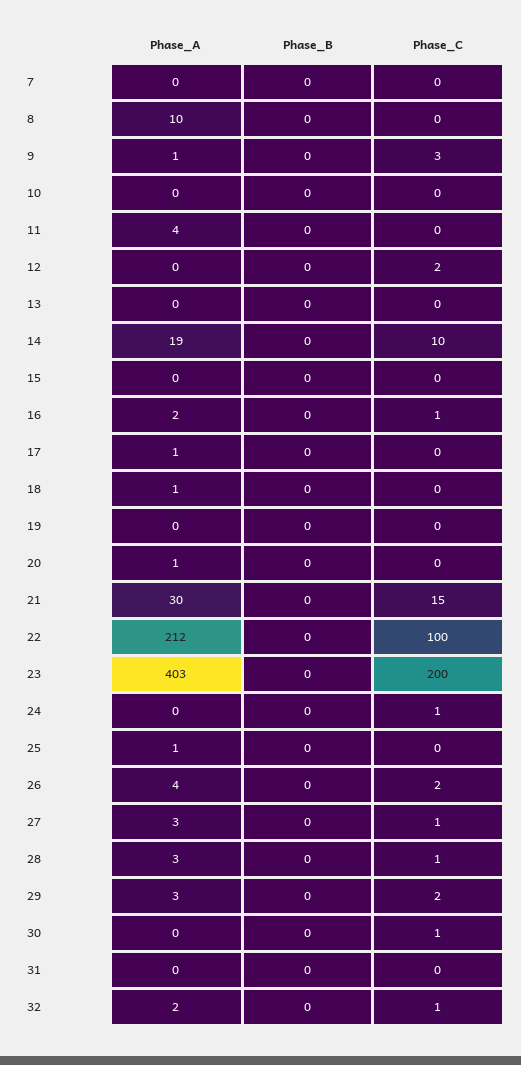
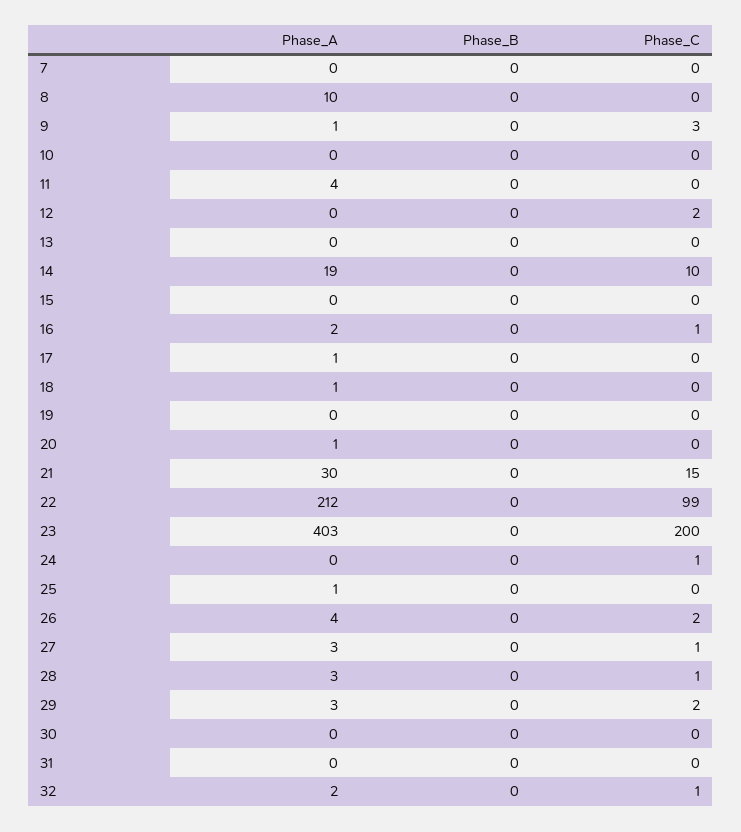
  {
    "Phase_A": {
      "7": 0,
      "8": 10,
      "9": 1,
      "10": 0,
      "11": 4,
      "12": 0,
      "13": 0,
      "14": 19,
      "15": 0,
      "16": 2,
      "17": 1,
      "18": 1,
      "19": 0,
      "20": 1,
      "21": 30,
      "22": 212,
      "23": 403,
      "24": 0,
      "25": 1,
      "26": 4,
      "27": 3,
      "28": 3,
      "29": 3,
      "30": 0,
      "31": 0,
      "32": 2
    },
    "Phase_B": {
      "7": 0,
      "8": 0,
      "9": 0,
      "10": 0,
      "11": 0,
      "12": 0,
      "13": 0,
      "14": 0,
      "15": 0,
      "16": 0,
      "17": 0,
      "18": 0,
      "19": 0,
      "20": 0,
      "21": 0,
      "22": 0,
      "23": 0,
      "24": 0,
      "25": 0,
      "26": 0,
      "27": 0,
      "28": 0,
      "29": 0,
      "30": 0,
      "31": 0,
      "32": 0
    },
    "Phase_C": {
      "7": 0,
      "8": 0,
      "9": 3,
      "10": 0,
      "11": 0,
      "12": 2,
      "13": 0,
      "14": 10,
      "15": 0,
      "16": 1,
      "17": 0,
      "18": 0,
      "19": 0,
      "20": 0,
      "21": 15,
-     "22": 100,
+     "22": 99,
      "23": 200,
      "24": 1,
      "25": 0,
      "26": 2,
      "27": 1,
      "28": 1,
      "29": 2,
-     "30": 1,
+     "30": 0,
      "31": 0,
      "32": 1
    }
  }

